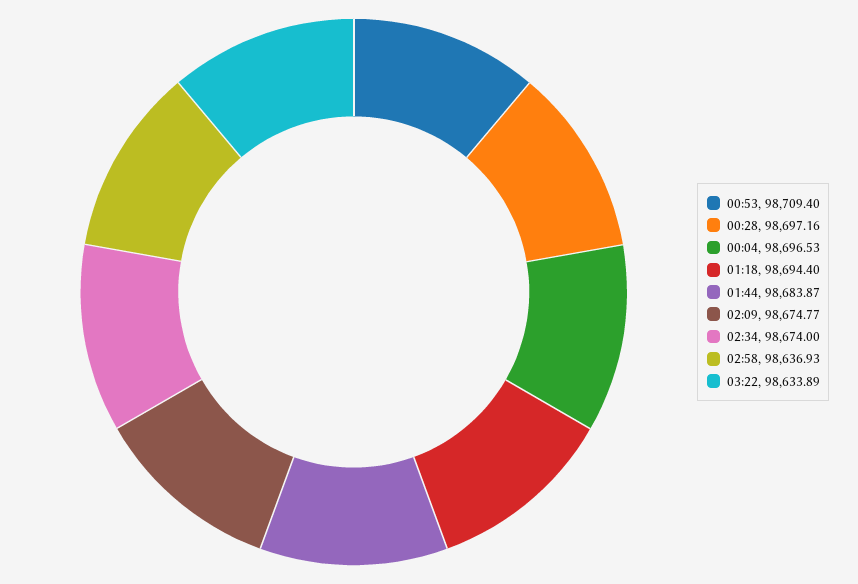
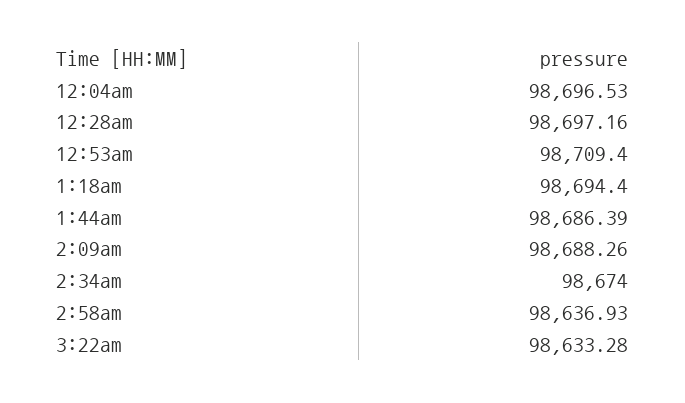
  {
    "00:53": 98709.4,
    "00:28": 98697.16,
    "00:04": 98696.53,
    "01:18": 98694.4,
-   "01:44": 98683.87,
+   "01:44": 98686.39,
-   "02:09": 98674.77,
+   "02:09": 98688.26,
    "02:34": 98674,
    "02:58": 98636.93,
-   "03:22": 98633.89
+   "03:22": 98633.28
  }

